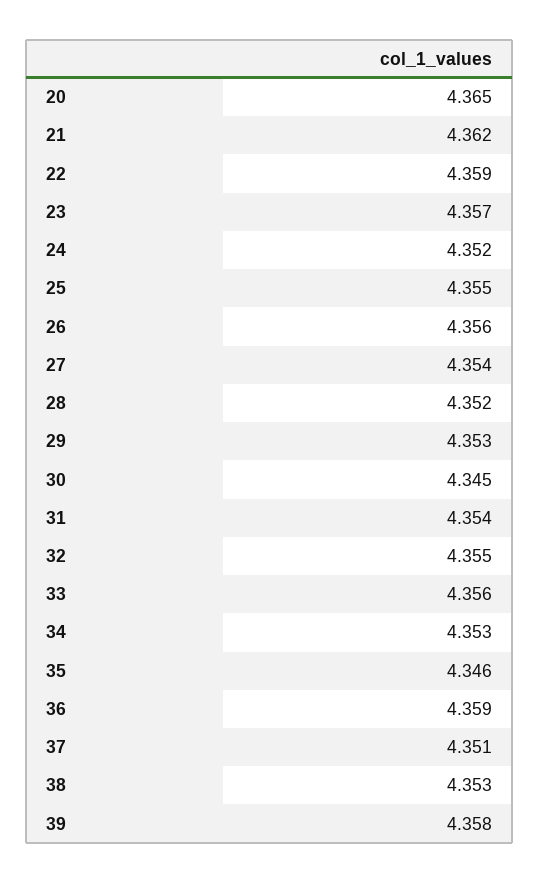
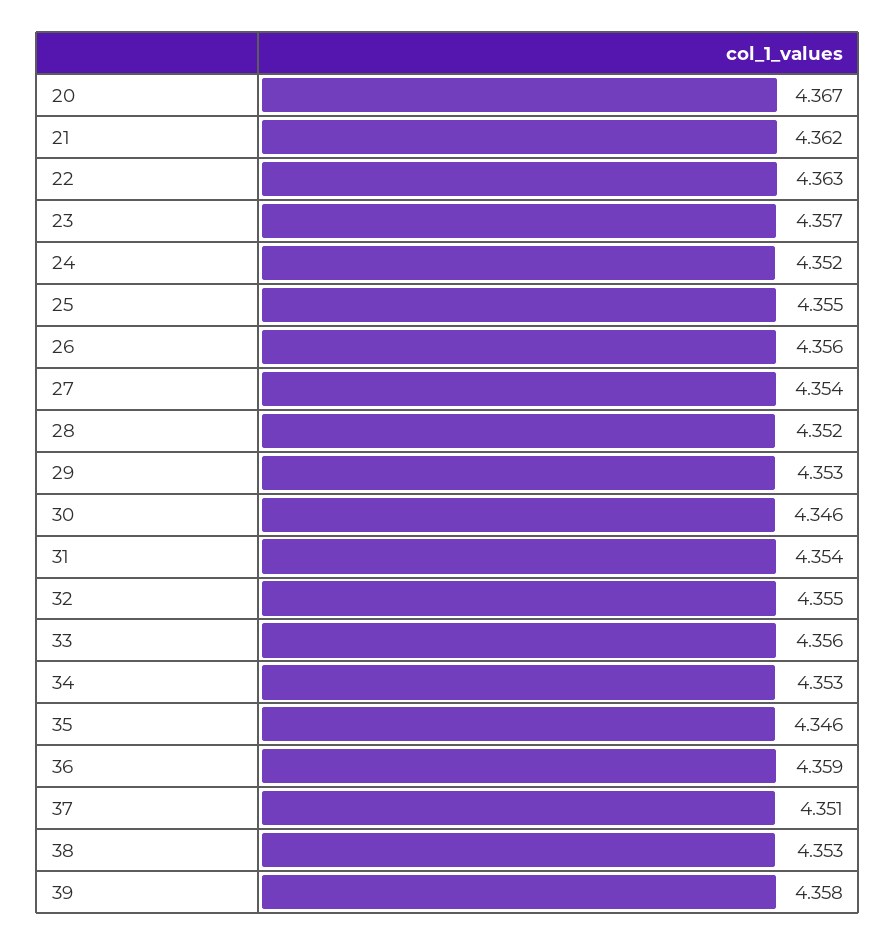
  {
-   "20": 4.365,
+   "20": 4.367,
    "21": 4.362,
-   "22": 4.359,
+   "22": 4.363,
    "23": 4.357,
    "24": 4.352,
    "25": 4.355,
    "26": 4.356,
    "27": 4.354,
    "28": 4.352,
    "29": 4.353,
-   "30": 4.345,
+   "30": 4.346,
    "31": 4.354,
    "32": 4.355,
    "33": 4.356,
    "34": 4.353,
    "35": 4.346,
    "36": 4.359,
    "37": 4.351,
    "38": 4.353,
    "39": 4.358
  }

